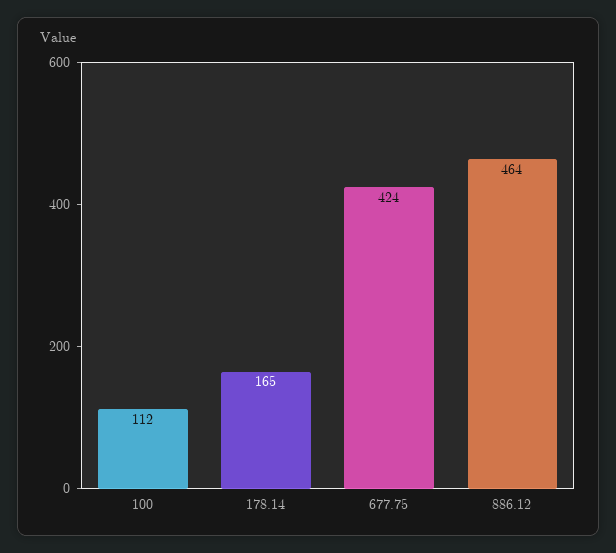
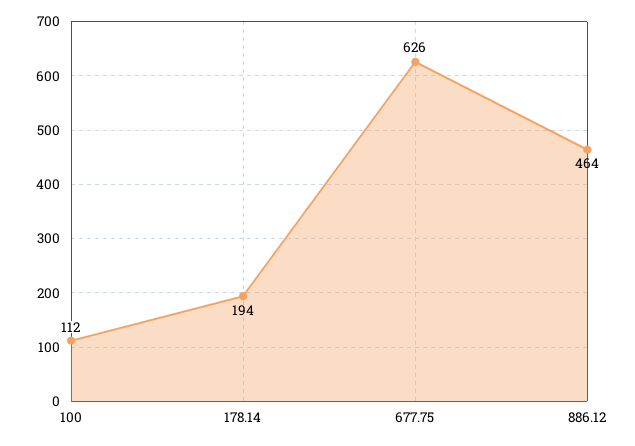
  {
    "100": 112,
-   "178.14": 165,
+   "178.14": 194,
-   "677.75": 424,
+   "677.75": 626,
    "886.12": 464
  }

